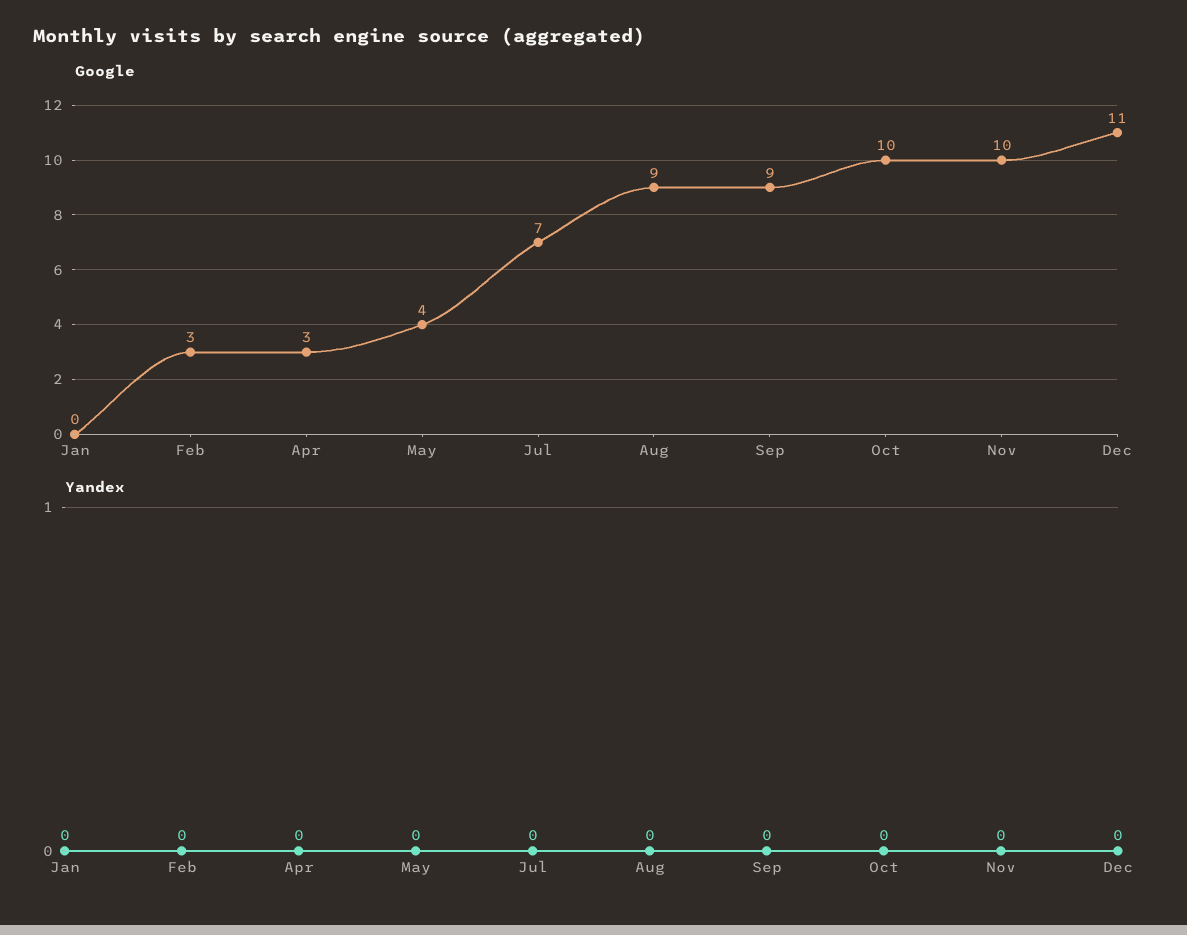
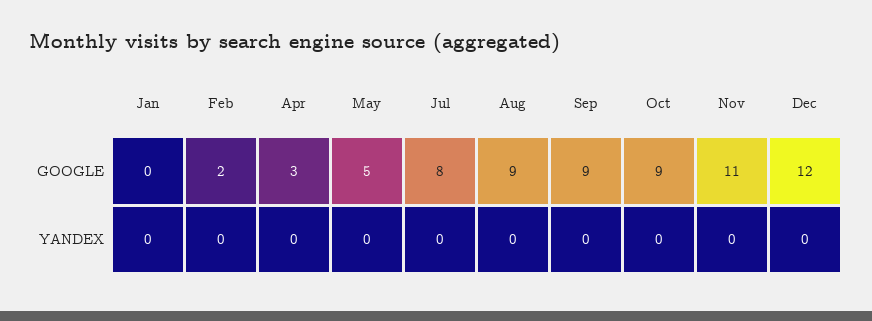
  {
    "Google": {
      "Jan": 0,
-     "Feb": 3,
+     "Feb": 2,
      "Apr": 3,
-     "May": 4,
+     "May": 5,
-     "Jul": 7,
+     "Jul": 8,
      "Aug": 9,
      "Sep": 9,
-     "Oct": 10,
+     "Oct": 9,
-     "Nov": 10,
+     "Nov": 11,
-     "Dec": 11
+     "Dec": 12
    },
    "Yandex": {
      "Jan": 0,
      "Feb": 0,
      "Apr": 0,
      "May": 0,
      "Jul": 0,
      "Aug": 0,
      "Sep": 0,
      "Oct": 0,
      "Nov": 0,
      "Dec": 0
    }
  }

